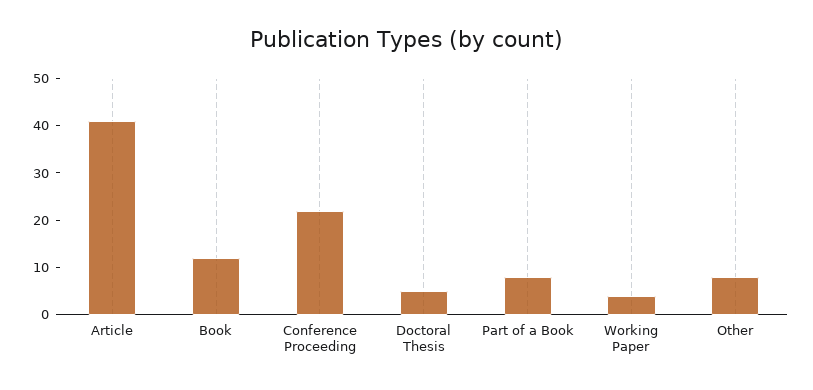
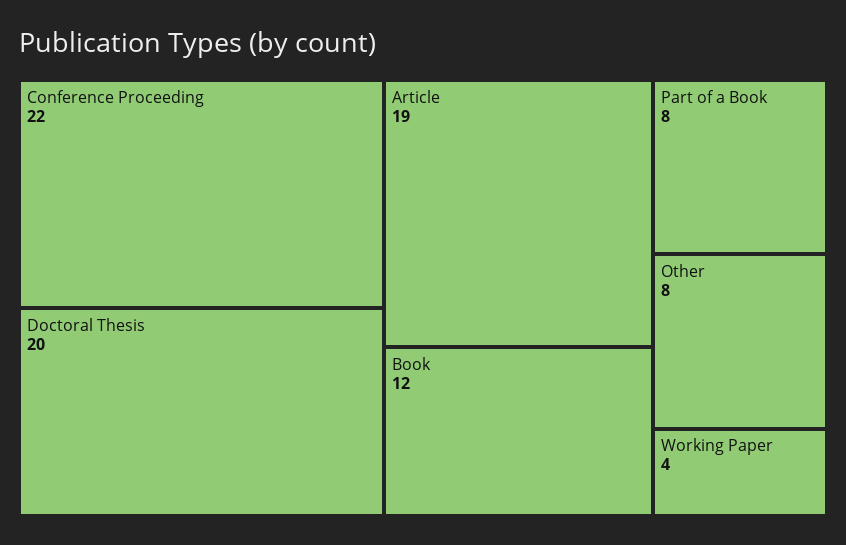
  {
-   "Article": 40,
+   "Article": 19,
    "Book": 12,
    "Conference Proceeding": 22,
-   "Doctoral Thesis": 5,
+   "Doctoral Thesis": 20,
    "Part of a Book": 8,
    "Working Paper": 4,
    "Other": 8
  }

